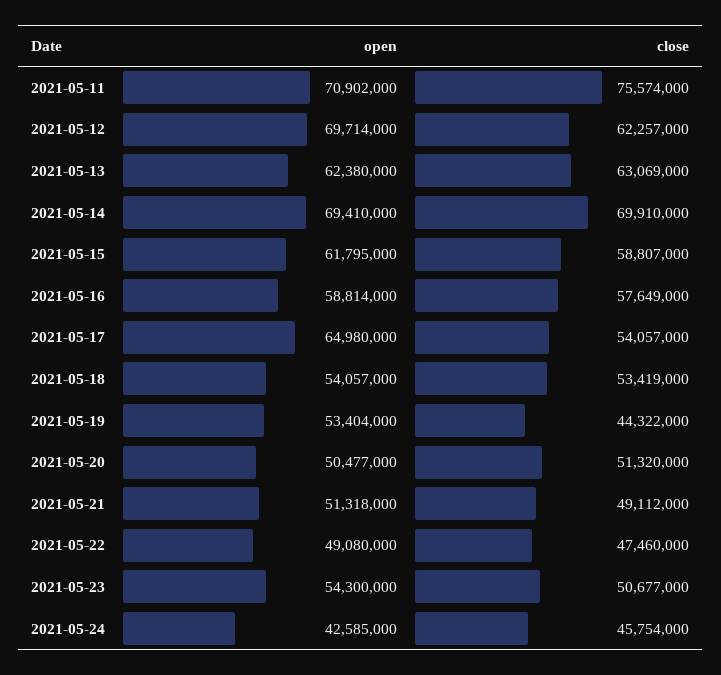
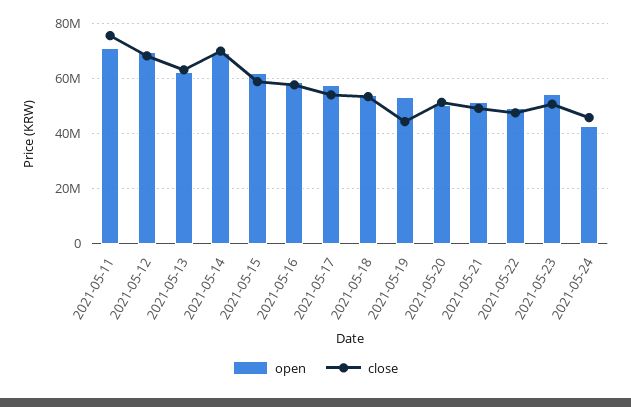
  {
    "open": {
      "2021-05-11": 70902000,
      "2021-05-12": 69714000,
      "2021-05-13": 62380000,
      "2021-05-14": 69410000,
      "2021-05-15": 61795000,
      "2021-05-16": 58814000,
-     "2021-05-17": 64980000,
+     "2021-05-17": 57500000,
      "2021-05-18": 54057000,
      "2021-05-19": 53404000,
      "2021-05-20": 50477000,
      "2021-05-21": 51318000,
      "2021-05-22": 49080000,
      "2021-05-23": 54300000,
      "2021-05-24": 42585000
    },
    "close": {
      "2021-05-11": 75574000,
-     "2021-05-12": 62257000,
+     "2021-05-12": 67500000,
      "2021-05-13": 63069000,
      "2021-05-14": 69910000,
      "2021-05-15": 58807000,
      "2021-05-16": 57649000,
      "2021-05-17": 54057000,
      "2021-05-18": 53419000,
      "2021-05-19": 44322000,
      "2021-05-20": 51320000,
      "2021-05-21": 49112000,
      "2021-05-22": 47460000,
      "2021-05-23": 50677000,
      "2021-05-24": 45754000
    }
  }

